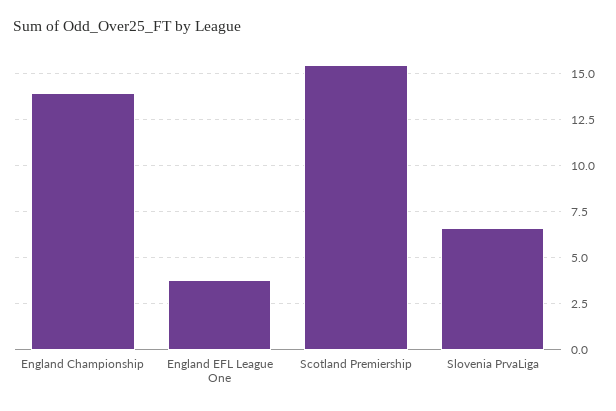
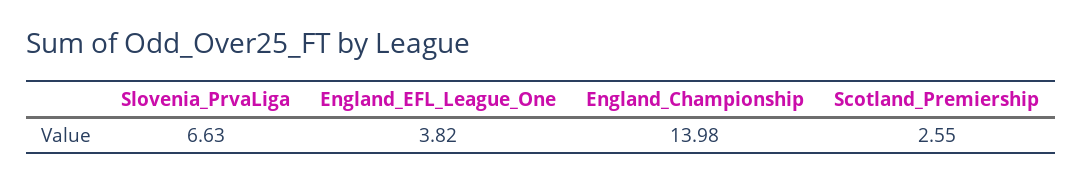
  {
    "England Championship": 13.98,
    "England EFL League One": 3.82,
-   "Scotland Premiership": 15.5,
+   "Scotland Premiership": 2.55,
    "Slovenia PrvaLiga": 6.63
  }

